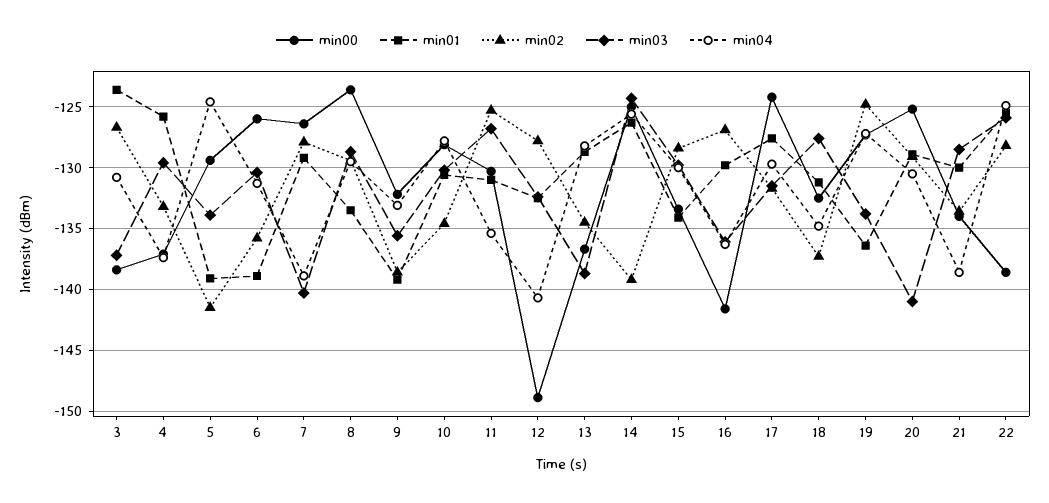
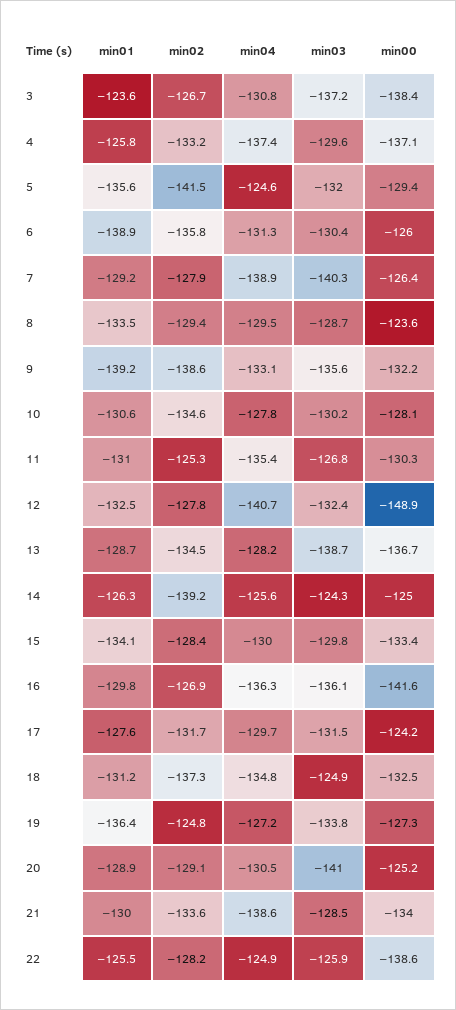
  {
    "min00": {
      "3": -138.4,
      "4": -137.1,
      "5": -129.4,
      "6": -126,
      "7": -126.4,
      "8": -123.6,
      "9": -132.2,
      "10": -128.1,
      "11": -130.3,
      "12": -148.9,
      "13": -136.7,
      "14": -125,
      "15": -133.4,
      "16": -141.6,
      "17": -124.2,
      "18": -132.5,
      "19": -127.3,
      "20": -125.2,
      "21": -134,
      "22": -138.6
    },
    "min01": {
      "3": -123.6,
      "4": -125.8,
-     "5": -139,
+     "5": -135.6,
      "6": -138.9,
      "7": -129.2,
      "8": -133.5,
      "9": -139.2,
      "10": -130.6,
      "11": -131,
      "12": -132.5,
      "13": -128.7,
      "14": -126.3,
      "15": -134.1,
      "16": -129.8,
      "17": -127.6,
      "18": -131.2,
      "19": -136.4,
      "20": -128.9,
      "21": -130,
      "22": -125.5
    },
    "min02": {
      "3": -126.7,
      "4": -133.2,
      "5": -141.5,
      "6": -135.8,
      "7": -127.9,
      "8": -129.4,
      "9": -138.6,
      "10": -134.6,
      "11": -125.3,
      "12": -127.8,
      "13": -134.5,
      "14": -139.2,
      "15": -128.4,
      "16": -126.9,
      "17": -131.7,
      "18": -137.3,
      "19": -124.8,
      "20": -129.1,
      "21": -133.6,
      "22": -128.2
    },
    "min03": {
      "3": -137.2,
      "4": -129.6,
-     "5": -134,
+     "5": -132,
      "6": -130.4,
      "7": -140.3,
      "8": -128.7,
      "9": -135.6,
      "10": -130.2,
      "11": -126.8,
      "12": -132.4,
      "13": -138.7,
      "14": -124.3,
      "15": -129.8,
      "16": -136.1,
      "17": -131.5,
-     "18": -127.5,
+     "18": -124.9,
      "19": -133.8,
      "20": -141,
      "21": -128.5,
      "22": -125.9
    },
    "min04": {
      "3": -130.8,
      "4": -137.4,
      "5": -124.6,
      "6": -131.3,
      "7": -138.9,
      "8": -129.5,
      "9": -133.1,
      "10": -127.8,
      "11": -135.4,
      "12": -140.7,
      "13": -128.2,
      "14": -125.6,
      "15": -130,
      "16": -136.3,
      "17": -129.7,
      "18": -134.8,
      "19": -127.2,
      "20": -130.5,
      "21": -138.6,
      "22": -124.9
    }
  }

